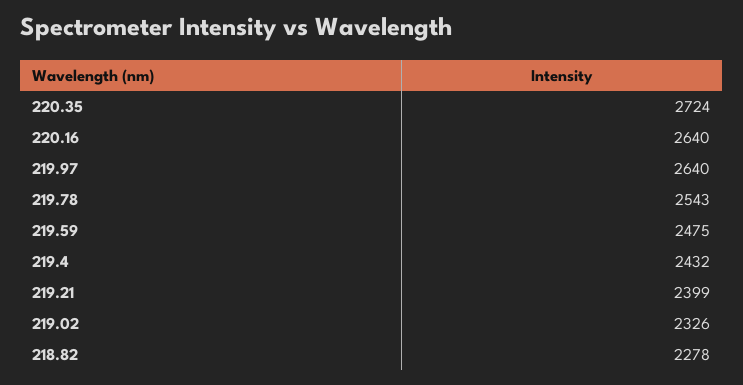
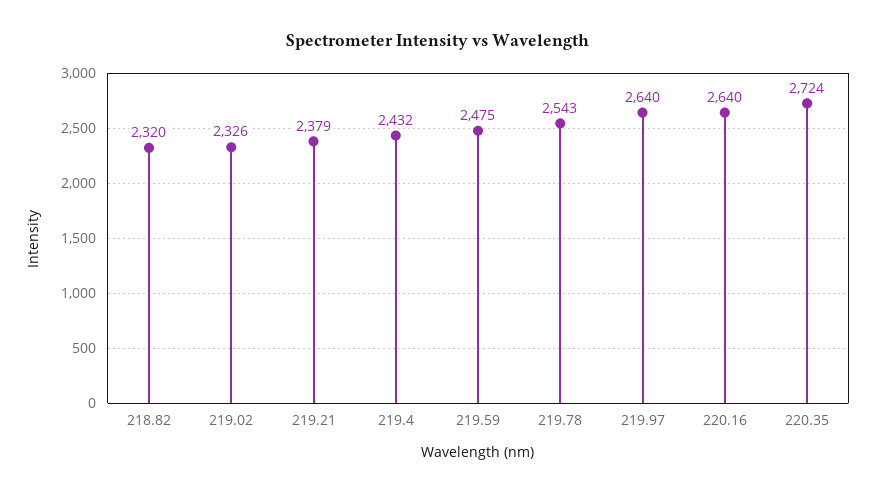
  {
    "220.35": 2724,
    "220.16": 2640,
    "219.97": 2640,
    "219.78": 2543,
    "219.59": 2475,
    "219.4": 2432,
-   "219.21": 2399,
+   "219.21": 2379,
    "219.02": 2326,
-   "218.82": 2278
+   "218.82": 2320
  }

